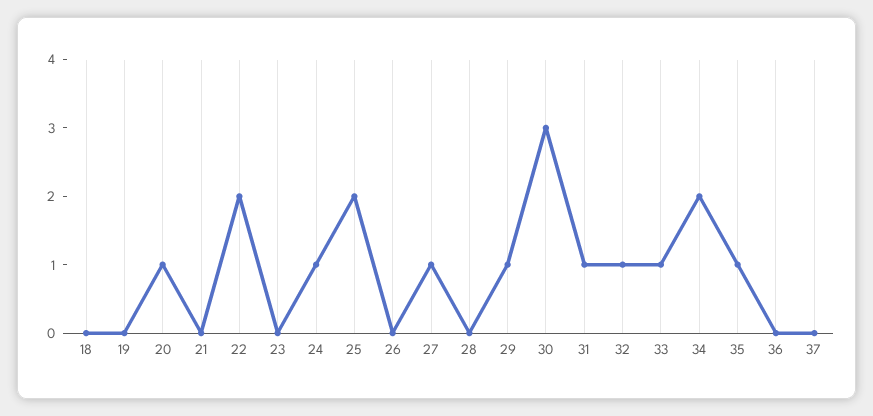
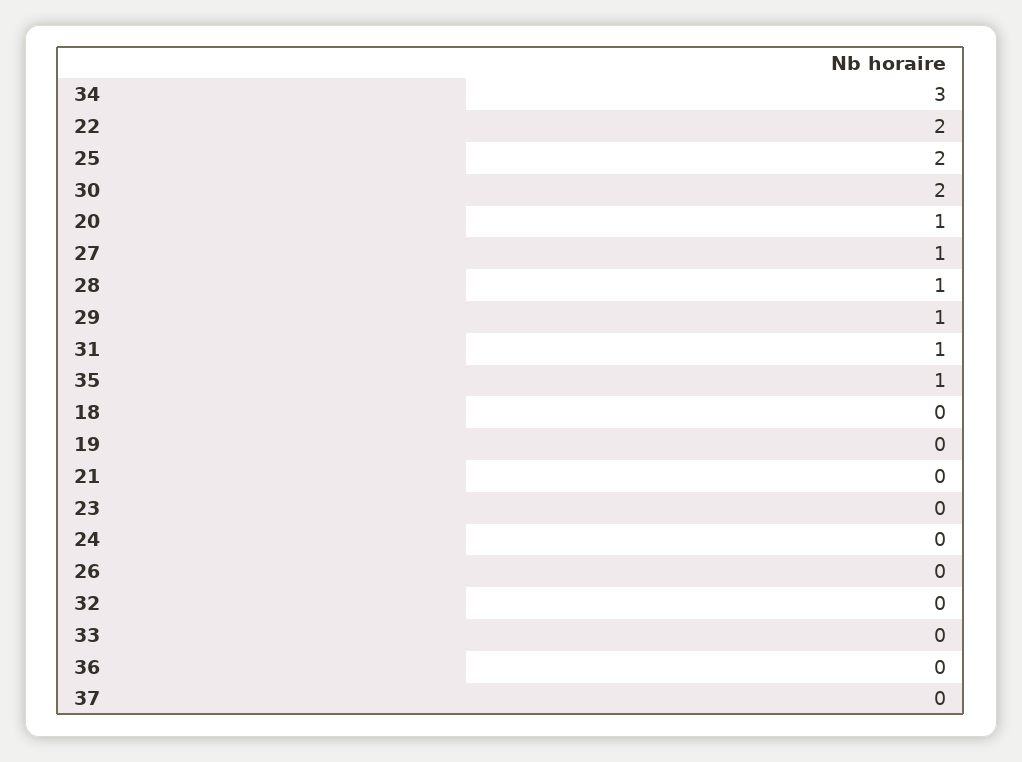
  {
    "18": 0,
    "19": 0,
    "20": 1,
    "21": 0,
    "22": 2,
    "23": 0,
-   "24": 1,
+   "24": 0,
    "25": 2,
    "26": 0,
    "27": 1,
-   "28": 0,
+   "28": 1,
    "29": 1,
-   "30": 3,
+   "30": 2,
    "31": 1,
-   "32": 1,
+   "32": 0,
-   "33": 1,
+   "33": 0,
-   "34": 2,
+   "34": 3,
    "35": 1,
    "36": 0,
    "37": 0
  }

